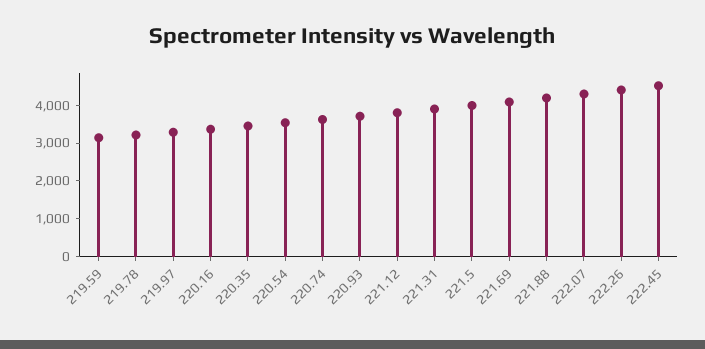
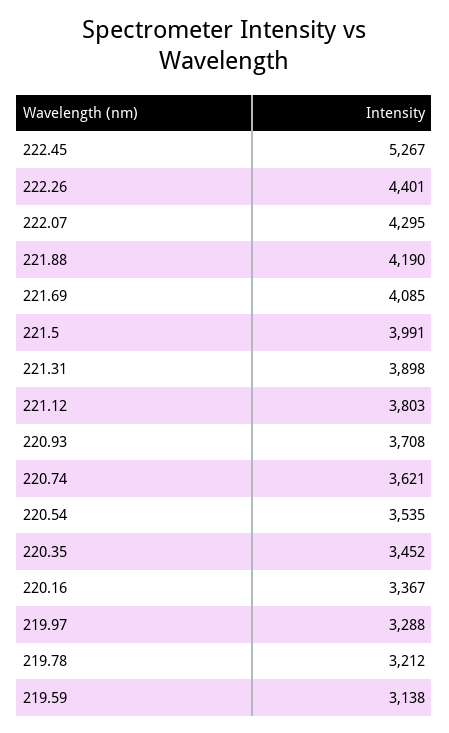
  {
    "219.59": 3138,
    "219.78": 3212,
    "219.97": 3288,
    "220.16": 3367,
    "220.35": 3452,
    "220.54": 3535,
    "220.74": 3621,
    "220.93": 3708,
    "221.12": 3803,
    "221.31": 3898,
    "221.5": 3991,
    "221.69": 4085,
    "221.88": 4190,
    "222.07": 4295,
    "222.26": 4401,
-   "222.45": 4500
+   "222.45": 5267
  }

